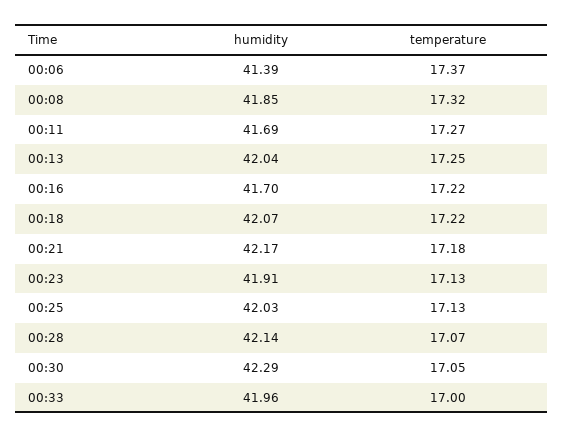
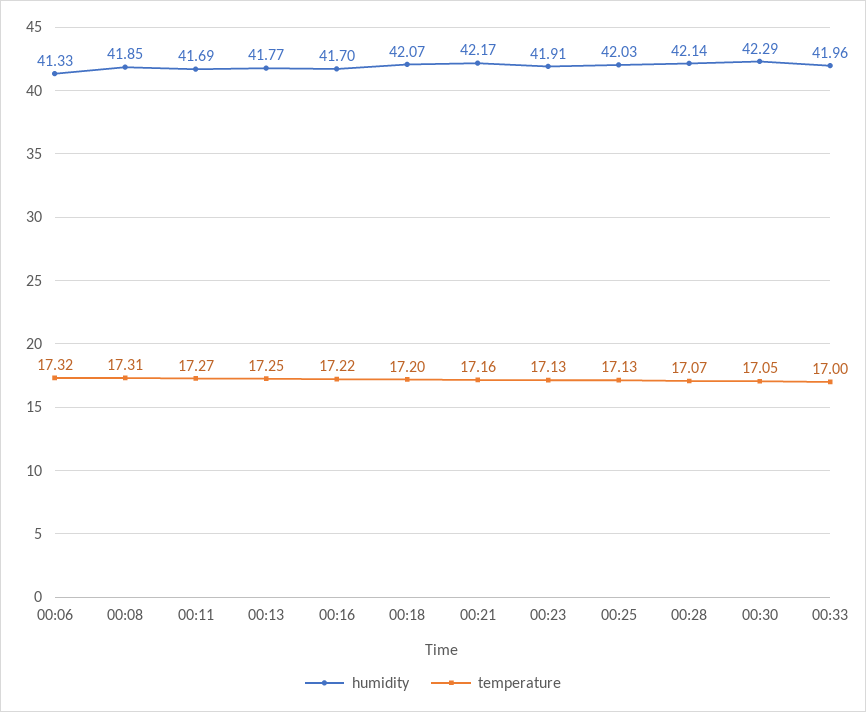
  {
    "humidity": {
-     "00:06": 41.39,
+     "00:06": 41.33,
      "00:08": 41.85,
      "00:11": 41.69,
-     "00:13": 42.04,
+     "00:13": 41.77,
      "00:16": 41.7,
      "00:18": 42.07,
      "00:21": 42.17,
      "00:23": 41.91,
      "00:25": 42.03,
      "00:28": 42.14,
      "00:30": 42.29,
      "00:33": 41.96
    },
    "temperature": {
-     "00:06": 17.37,
+     "00:06": 17.32,
-     "00:08": 17.32,
+     "00:08": 17.31,
      "00:11": 17.27,
      "00:13": 17.25,
      "00:16": 17.22,
-     "00:18": 17.22,
+     "00:18": 17.2,
-     "00:21": 17.18,
+     "00:21": 17.16,
      "00:23": 17.13,
      "00:25": 17.13,
      "00:28": 17.07,
      "00:30": 17.05,
      "00:33": 17
    }
  }

